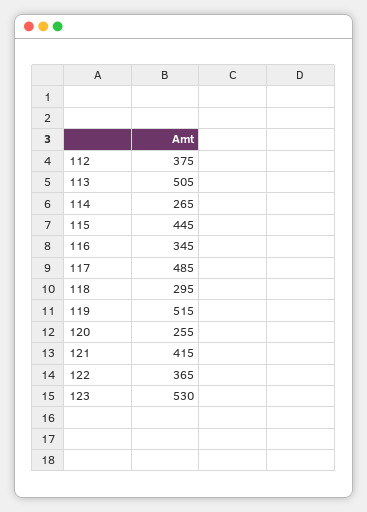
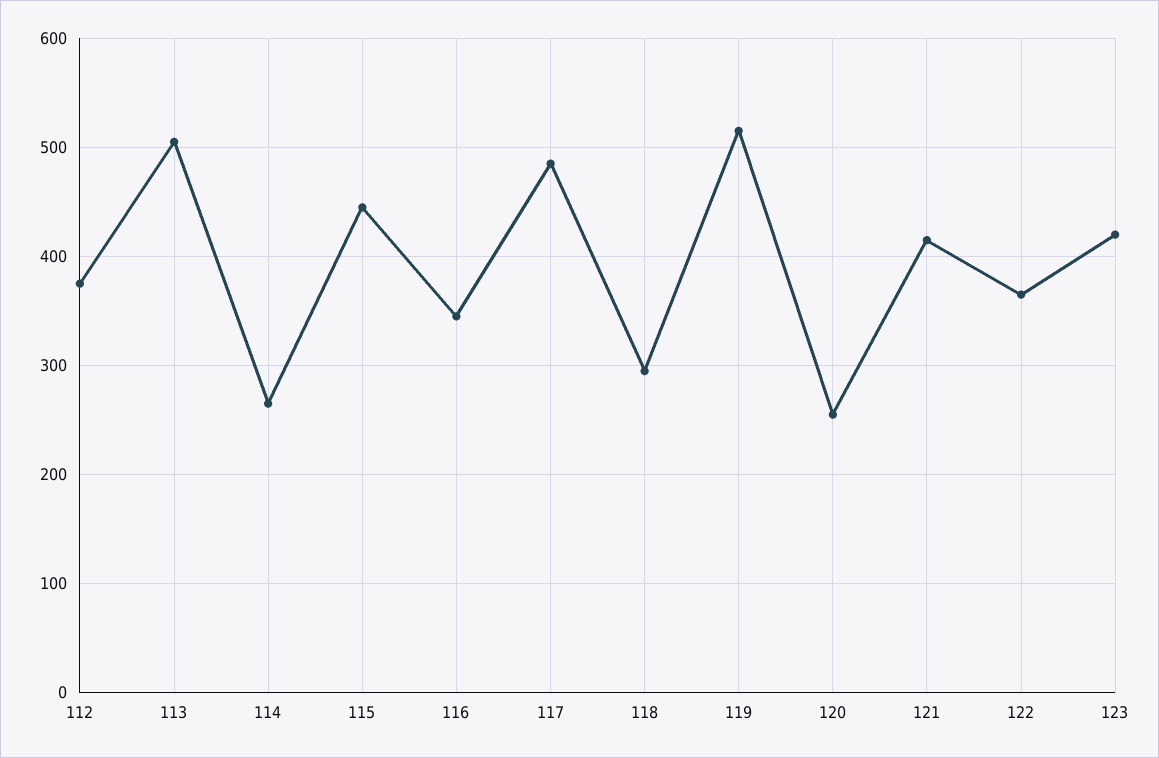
  {
    "112": 375,
    "113": 505,
    "114": 265,
    "115": 445,
    "116": 345,
    "117": 485,
    "118": 295,
    "119": 515,
    "120": 255,
    "121": 415,
    "122": 365,
-   "123": 530
+   "123": 420
  }

